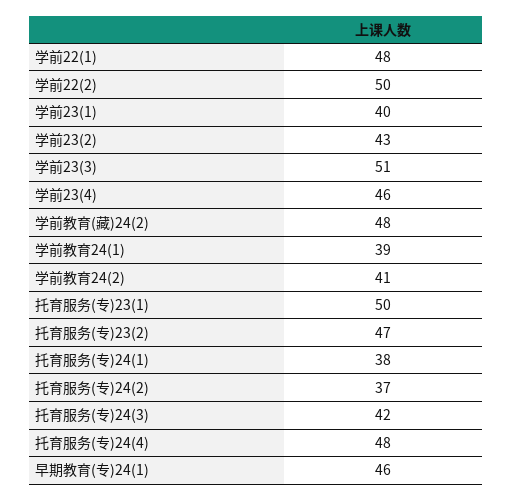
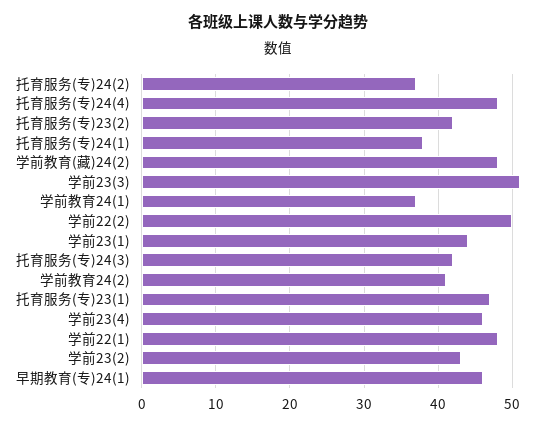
  {
    "学前22(1)": 48,
    "学前22(2)": 50,
-   "学前23(1)": 40,
+   "学前23(1)": 44,
    "学前23(2)": 43,
    "学前23(3)": 51,
    "学前23(4)": 46,
    "学前教育(藏)24(2)": 48,
-   "学前教育24(1)": 39,
+   "学前教育24(1)": 37,
    "学前教育24(2)": 41,
-   "托育服务(专)23(1)": 50,
+   "托育服务(专)23(1)": 47,
-   "托育服务(专)23(2)": 47,
+   "托育服务(专)23(2)": 42,
    "托育服务(专)24(1)": 38,
    "托育服务(专)24(2)": 37,
    "托育服务(专)24(3)": 42,
    "托育服务(专)24(4)": 48,
    "早期教育(专)24(1)": 46
  }

